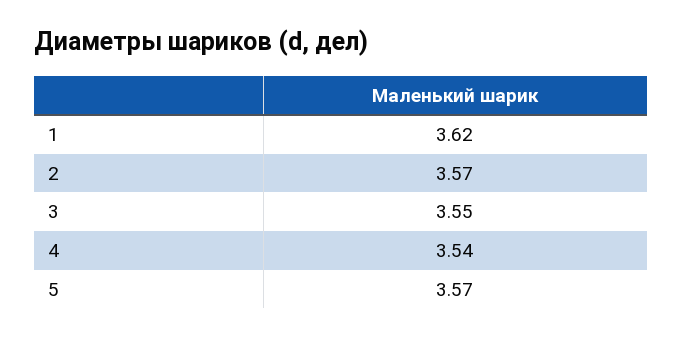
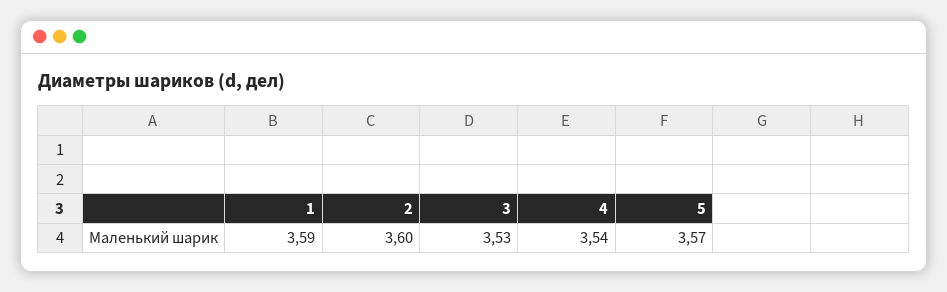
  {
-   "1": 3.62,
+   "1": 3.59,
-   "2": 3.57,
+   "2": 3.6,
-   "3": 3.55,
+   "3": 3.53,
    "4": 3.54,
    "5": 3.57
  }

